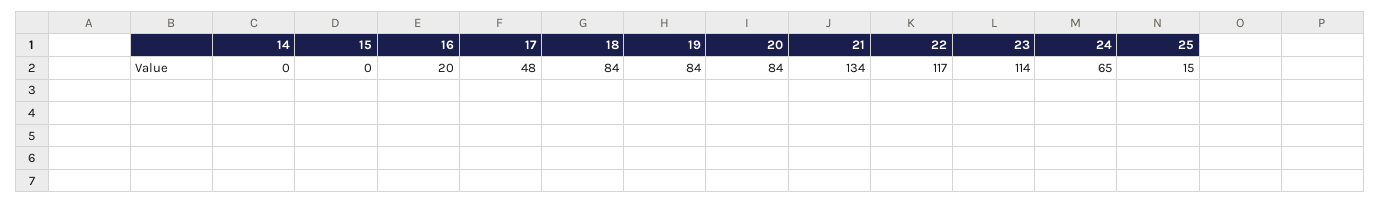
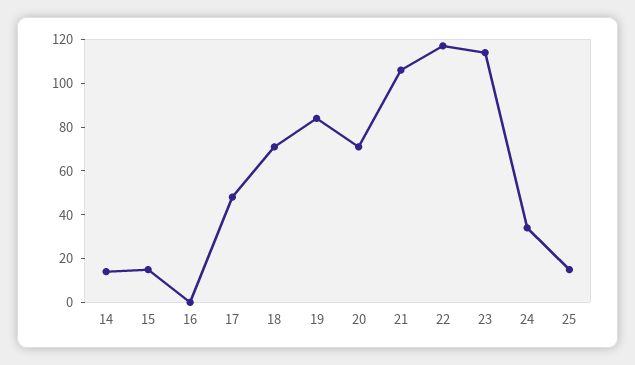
  {
-   "14": 0,
+   "14": 15,
-   "15": 0,
+   "15": 15,
-   "16": 20,
+   "16": 0,
    "17": 48,
-   "18": 84,
+   "18": 70,
    "19": 84,
-   "20": 84,
+   "20": 70,
-   "21": 134,
+   "21": 105,
    "22": 117,
    "23": 114,
-   "24": 65,
+   "24": 35,
    "25": 15
  }

